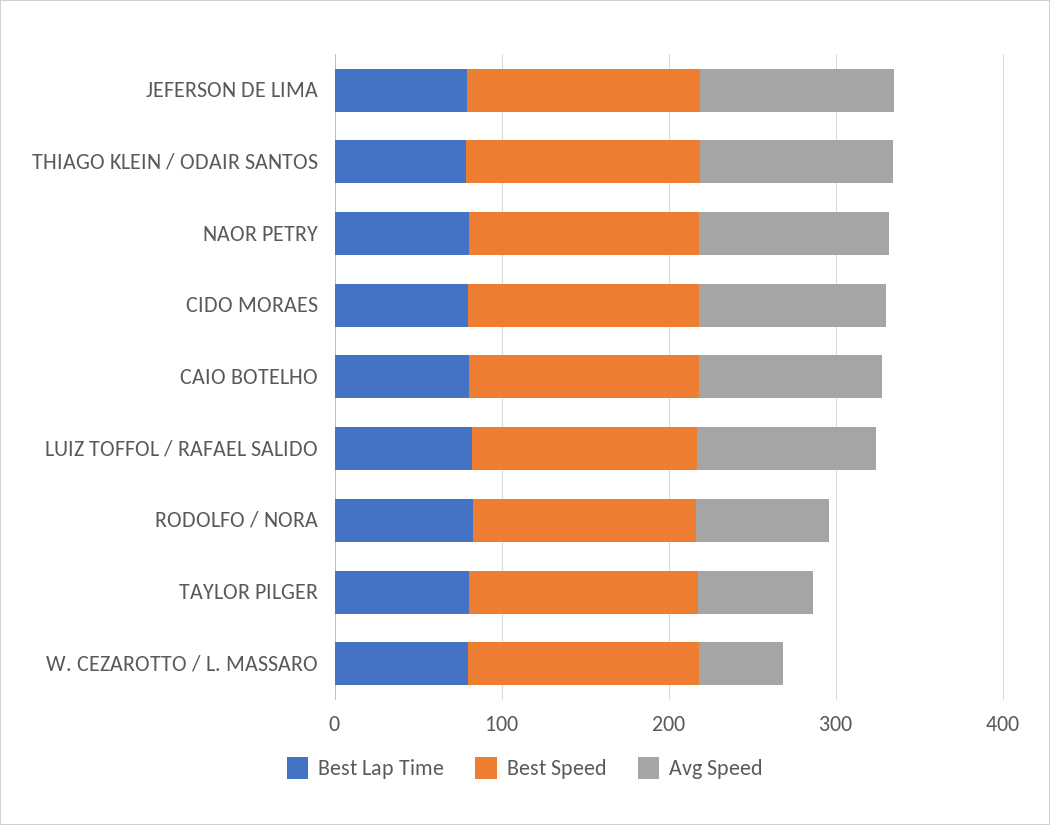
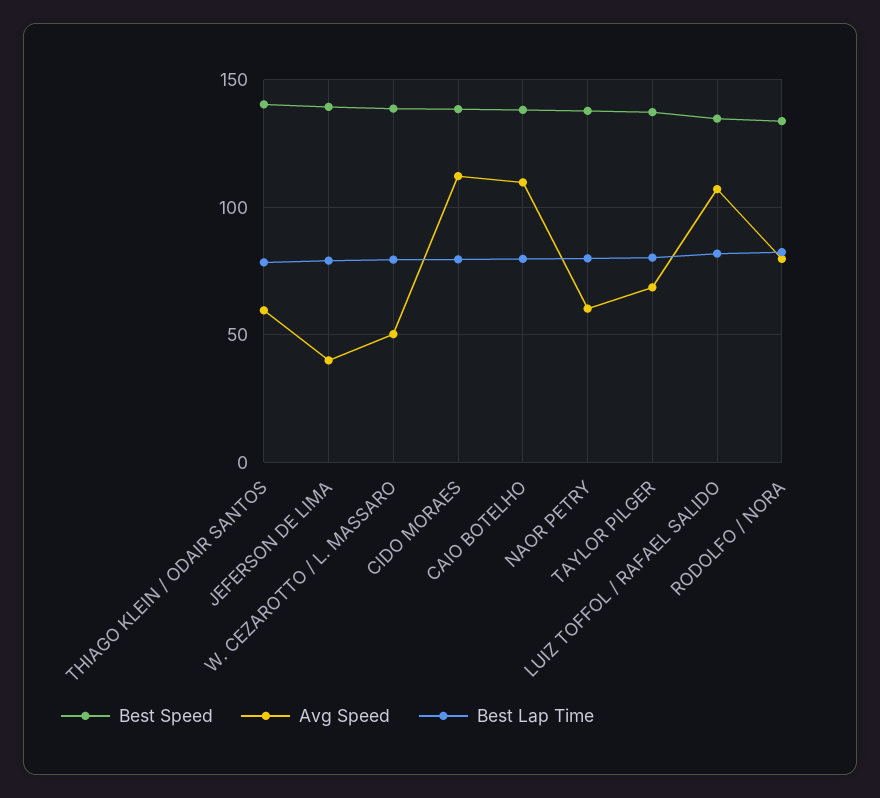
  {
    "Best Lap Time": {
      "JEFERSON DE LIMA": 80,
      "THIAGO KLEIN / ODAIR SANTOS": 80,
      "NAOR PETRY": 80,
      "CIDO MORAES": 80,
      "CAIO BOTELHO": 80,
      "LUIZ TOFFOL / RAFAEL SALIDO": 80,
      "RODOLFO / NORA": 80,
      "TAYLOR PILGER": 80,
      "W. CEZAROTTO / L. MASSARO": 80
    },
    "Best Speed": {
      "JEFERSON DE LIMA": 140,
      "THIAGO KLEIN / ODAIR SANTOS": 140,
      "NAOR PETRY": 140,
      "CIDO MORAES": 140,
      "CAIO BOTELHO": 140,
      "LUIZ TOFFOL / RAFAEL SALIDO": 135,
      "RODOLFO / NORA": 135,
      "TAYLOR PILGER": 135,
      "W. CEZAROTTO / L. MASSARO": 140
    },
    "Avg Speed": {
-     "JEFERSON DE LIMA": 120,
+     "JEFERSON DE LIMA": 40,
-     "THIAGO KLEIN / ODAIR SANTOS": 120,
+     "THIAGO KLEIN / ODAIR SANTOS": 60,
-     "NAOR PETRY": 120,
+     "NAOR PETRY": 60,
      "CIDO MORAES": 110,
      "CAIO BOTELHO": 110,
      "LUIZ TOFFOL / RAFAEL SALIDO": 105,
      "RODOLFO / NORA": 80,
      "TAYLOR PILGER": 70,
      "W. CEZAROTTO / L. MASSARO": 50
    }
  }

